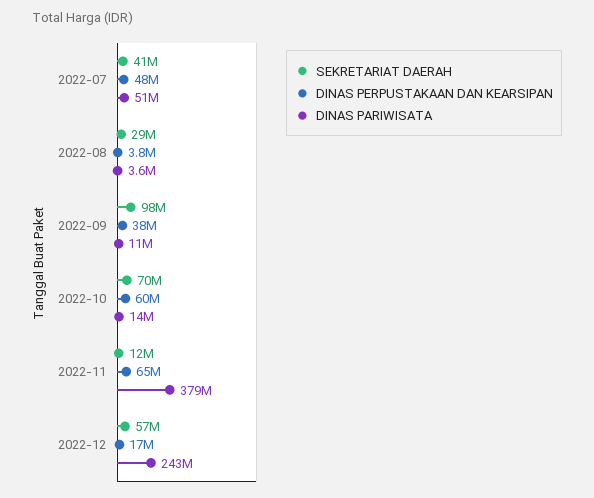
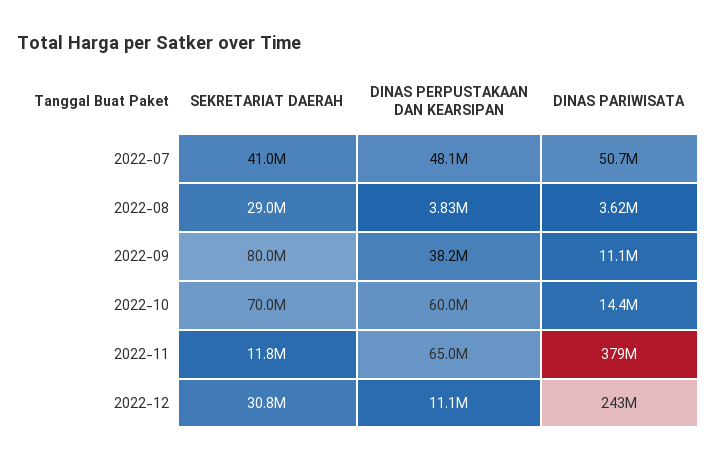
  {
    "SEKRETARIAT DAERAH": {
      "2022-07": 41000000,
      "2022-08": 29000000,
-     "2022-09": 98000000,
+     "2022-09": 80000000,
      "2022-10": 70000000,
      "2022-11": 11800000,
-     "2022-12": 57000000
+     "2022-12": 30800000
    },
    "DINAS PERPUSTAKAAN DAN KEARSIPAN": {
      "2022-07": 48100000,
      "2022-08": 3830000,
      "2022-09": 38200000,
      "2022-10": 60000000,
      "2022-11": 65000000,
-     "2022-12": 17000000
+     "2022-12": 11100000
    },
    "DINAS PARIWISATA": {
      "2022-07": 50700000,
      "2022-08": 3620000,
      "2022-09": 11100000,
      "2022-10": 14400000,
      "2022-11": 379000000,
      "2022-12": 243000000
    }
  }

